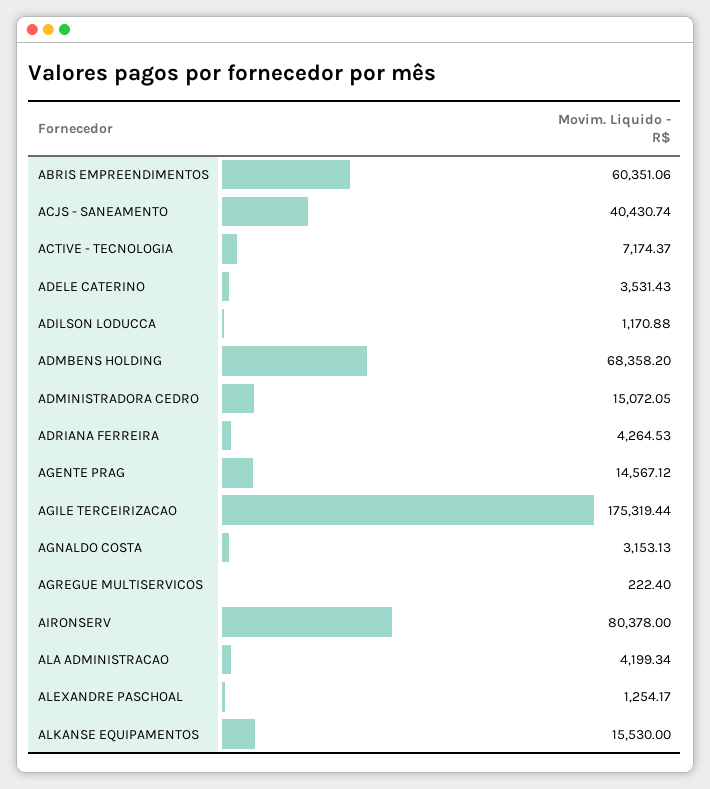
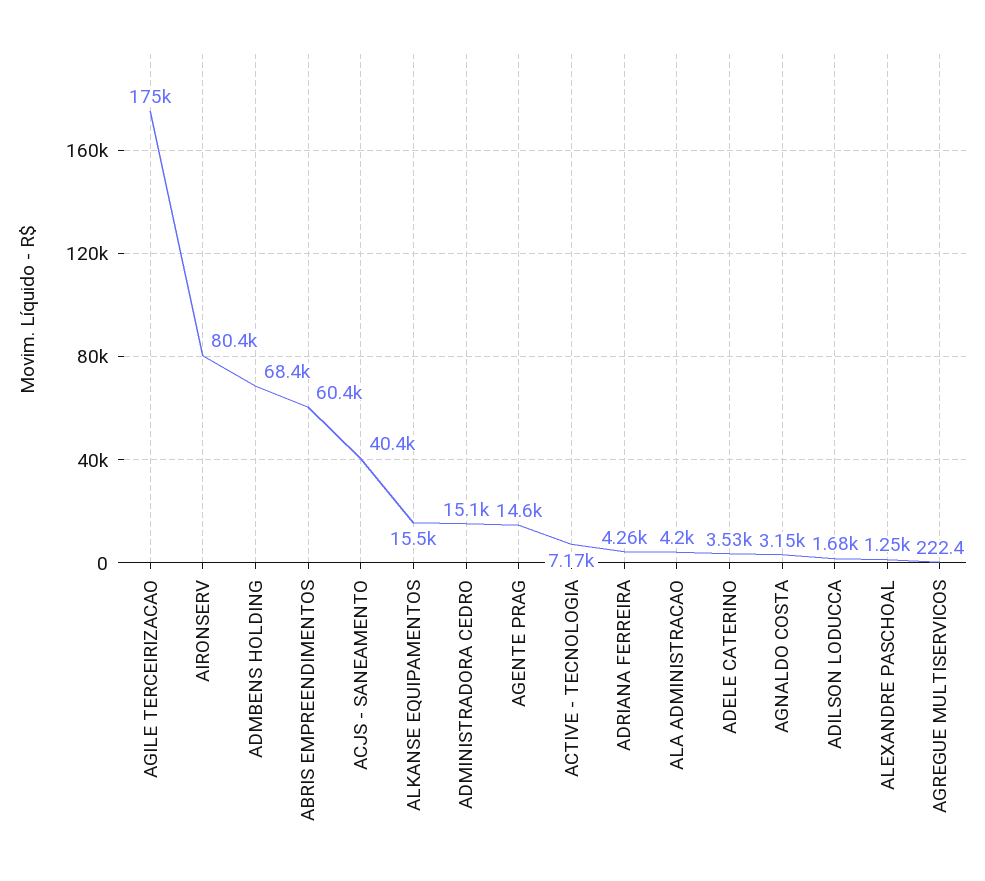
  {
    "ABRIS EMPREENDIMENTOS": 60351.06,
    "ACJS - SANEAMENTO": 40430.74,
    "ACTIVE - TECNOLOGIA": 7174.37,
    "ADELE CATERINO": 3531.43,
-   "ADILSON LODUCCA": 1170.88,
+   "ADILSON LODUCCA": 1680,
    "ADMBENS HOLDING": 68358.2,
    "ADMINISTRADORA CEDRO": 15072.05,
    "ADRIANA FERREIRA": 4264.53,
    "AGENTE PRAG": 14567.12,
    "AGILE TERCEIRIZACAO": 175319.44,
    "AGNALDO COSTA": 3153.13,
    "AGREGUE MULTISERVICOS": 222.4,
    "AIRONSERV": 80378,
    "ALA ADMINISTRACAO": 4199.34,
    "ALEXANDRE PASCHOAL": 1254.17,
    "ALKANSE EQUIPAMENTOS": 15530
  }

